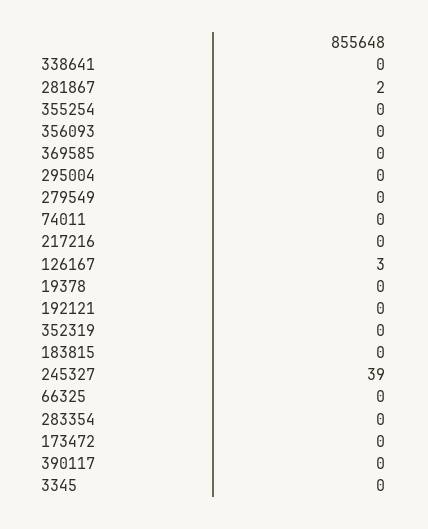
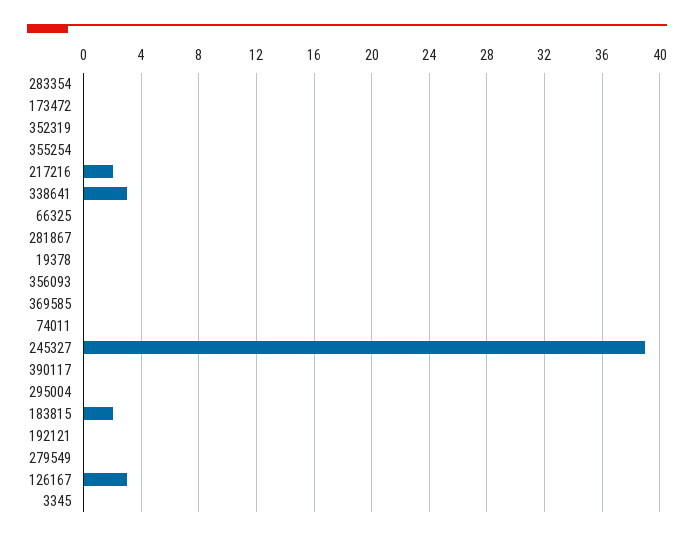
  {
-   "338641": 0,
+   "338641": 3,
-   "281867": 2,
+   "281867": 0,
    "355254": 0,
    "356093": 0,
    "369585": 0,
    "295004": 0,
    "279549": 0,
    "74011": 0,
-   "217216": 0,
+   "217216": 2,
    "126167": 3,
    "19378": 0,
    "192121": 0,
    "352319": 0,
-   "183815": 0,
+   "183815": 2,
    "245327": 39,
    "66325": 0,
    "283354": 0,
    "173472": 0,
    "390117": 0,
    "3345": 0
  }

